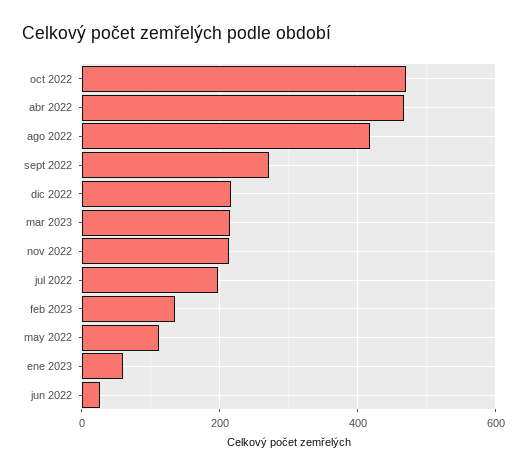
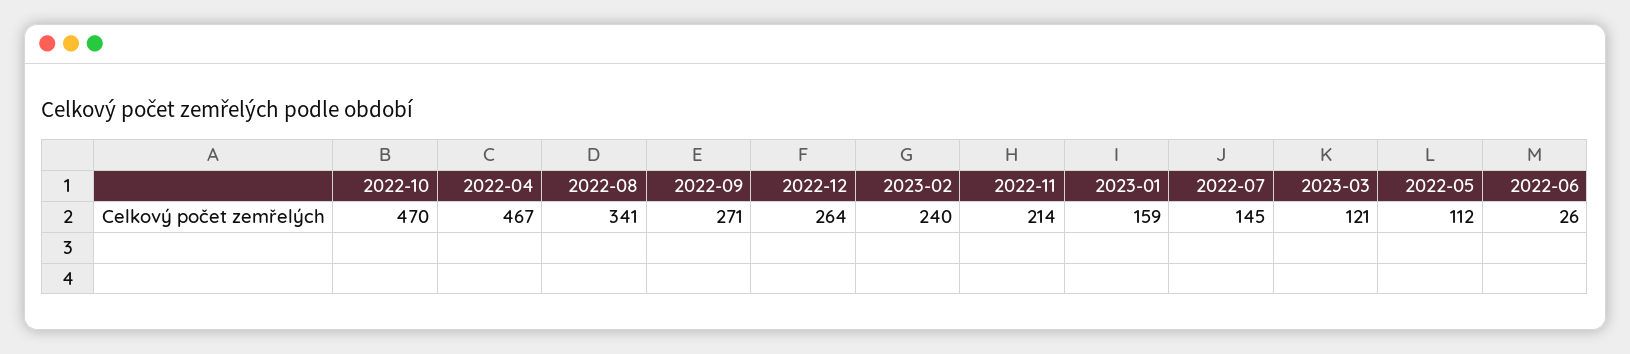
  {
    "oct 2022": 470,
    "abr 2022": 467,
-   "ago 2022": 420,
+   "ago 2022": 341,
    "sept 2022": 271,
-   "dic 2022": 220,
+   "dic 2022": 264,
-   "mar 2023": 220,
+   "mar 2023": 121,
    "nov 2022": 214,
-   "jul 2022": 200,
+   "jul 2022": 145,
-   "feb 2023": 140,
+   "feb 2023": 240,
    "may 2022": 112,
-   "ene 2023": 60,
+   "ene 2023": 159,
    "jun 2022": 26
  }

